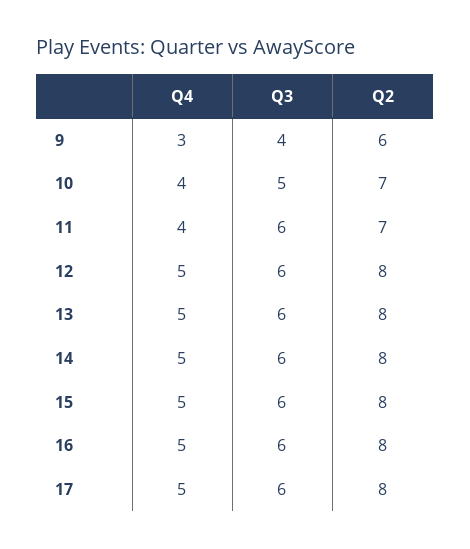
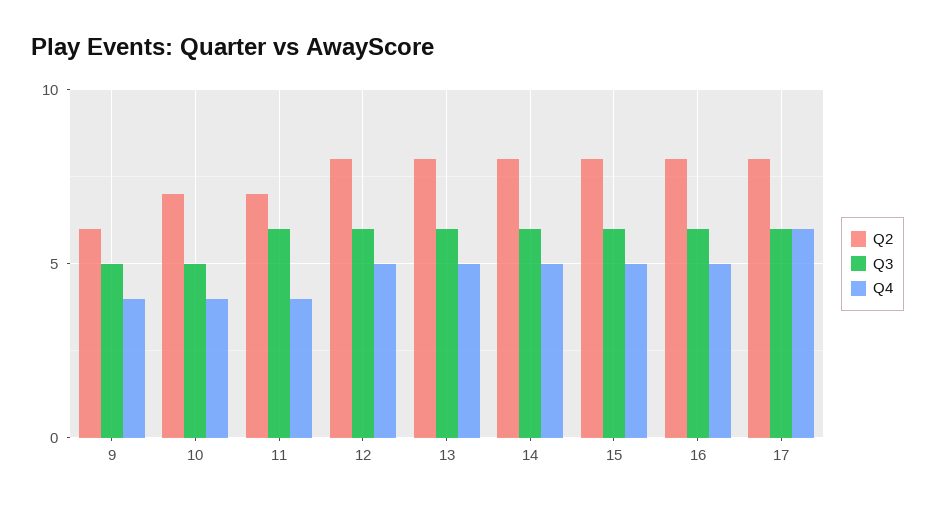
  {
    "Q4": {
-     "9": 3,
+     "9": 4,
      "10": 4,
      "11": 4,
      "12": 5,
      "13": 5,
      "14": 5,
      "15": 5,
      "16": 5,
-     "17": 5
+     "17": 6
    },
    "Q3": {
-     "9": 4,
+     "9": 5,
      "10": 5,
      "11": 6,
      "12": 6,
      "13": 6,
      "14": 6,
      "15": 6,
      "16": 6,
      "17": 6
    },
    "Q2": {
      "9": 6,
      "10": 7,
      "11": 7,
      "12": 8,
      "13": 8,
      "14": 8,
      "15": 8,
      "16": 8,
      "17": 8
    }
  }

